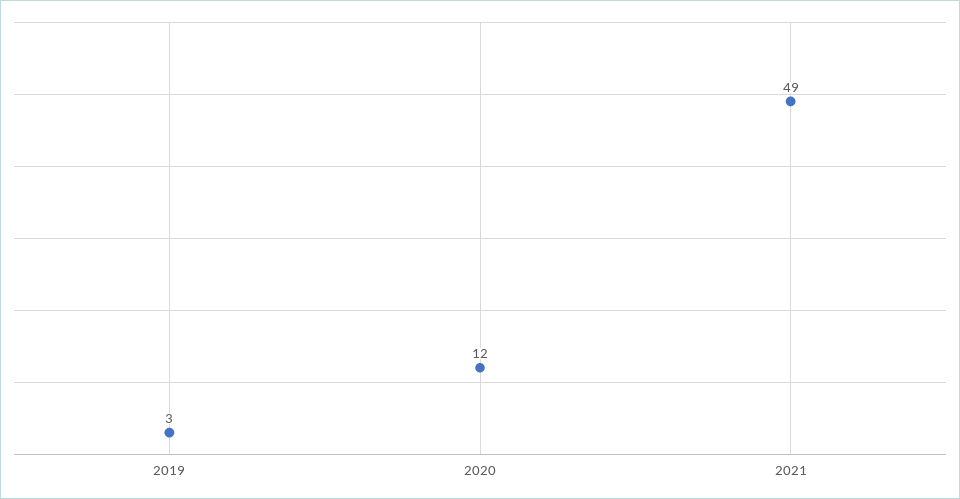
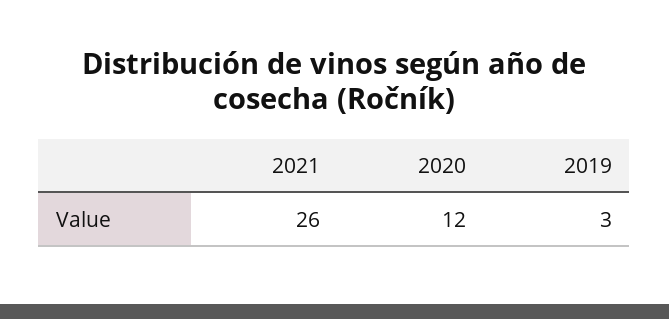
  {
    "2019": 3,
    "2020": 12,
-   "2021": 49
+   "2021": 26
  }

